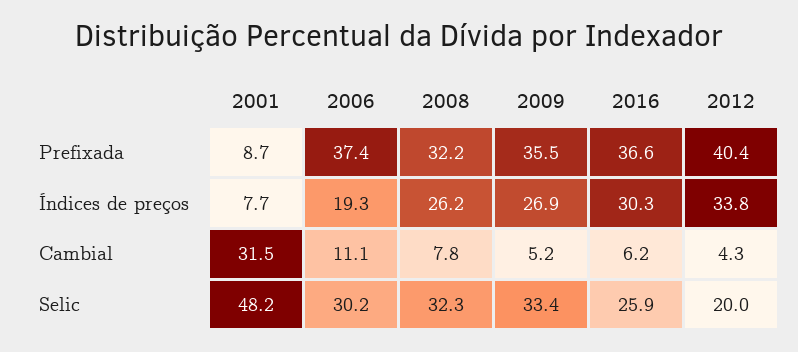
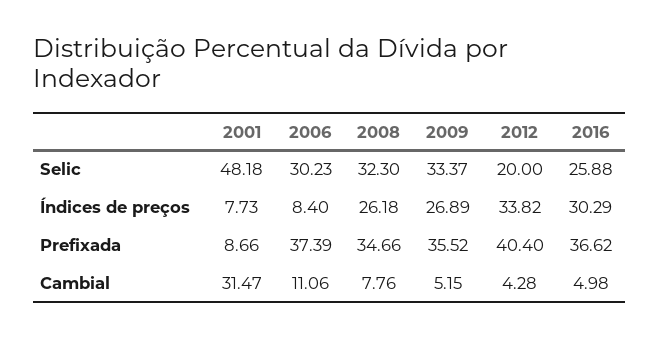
  {
    "2001": {
      "Prefixada": 8.66,
      "Índices de preços": 7.73,
      "Cambial": 31.47,
      "Selic": 48.18
    },
    "2006": {
      "Prefixada": 37.39,
-     "Índices de preços": 19.3,
+     "Índices de preços": 8.4,
      "Cambial": 11.06,
      "Selic": 30.23
    },
    "2008": {
-     "Prefixada": 32.2,
+     "Prefixada": 34.66,
      "Índices de preços": 26.18,
      "Cambial": 7.76,
      "Selic": 32.3
    },
    "2009": {
      "Prefixada": 35.52,
      "Índices de preços": 26.89,
      "Cambial": 5.15,
      "Selic": 33.37
    },
    "2016": {
      "Prefixada": 36.62,
      "Índices de preços": 30.29,
-     "Cambial": 6.2,
+     "Cambial": 4.98,
      "Selic": 25.88
    },
    "2012": {
      "Prefixada": 40.4,
      "Índices de preços": 33.82,
      "Cambial": 4.28,
      "Selic": 20
    }
  }

